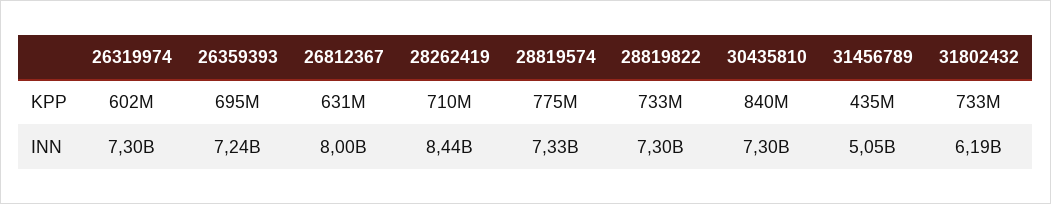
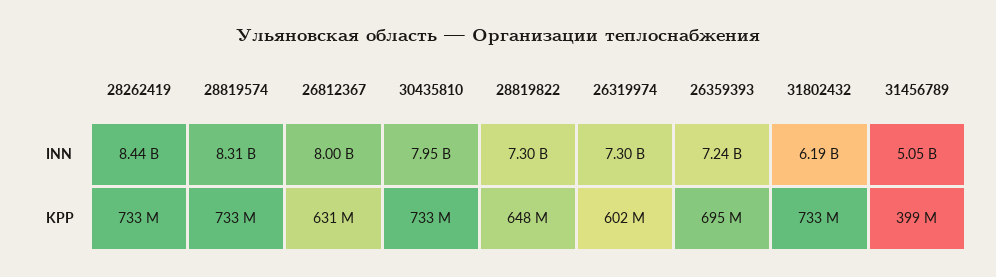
  {
    "26319974": {
      "KPP": 602000000,
      "INN": 7300000000
    },
    "26359393": {
      "KPP": 695000000,
      "INN": 7240000000
    },
    "26812367": {
      "KPP": 631000000,
      "INN": 8000000000
    },
    "28262419": {
-     "KPP": 710000000,
+     "KPP": 733000000,
      "INN": 8440000000
    },
    "28819574": {
-     "KPP": 775000000,
+     "KPP": 733000000,
-     "INN": 7330000000
+     "INN": 8310000000
    },
    "28819822": {
-     "KPP": 733000000,
+     "KPP": 648000000,
      "INN": 7300000000
    },
    "30435810": {
-     "KPP": 840000000,
+     "KPP": 733000000,
-     "INN": 7300000000
+     "INN": 7950000000
    },
    "31456789": {
-     "KPP": 435000000,
+     "KPP": 399000000,
      "INN": 5050000000
    },
    "31802432": {
      "KPP": 733000000,
      "INN": 6190000000
    }
  }

